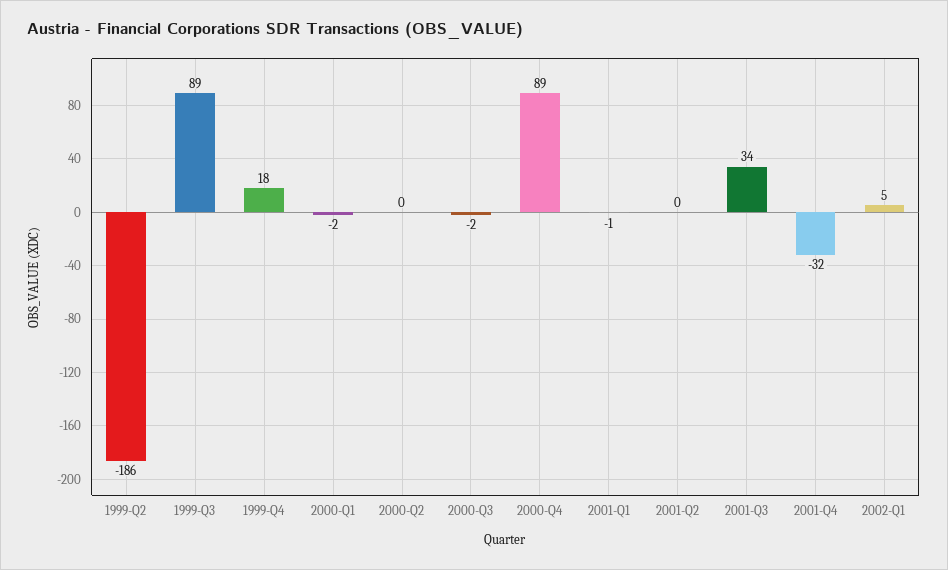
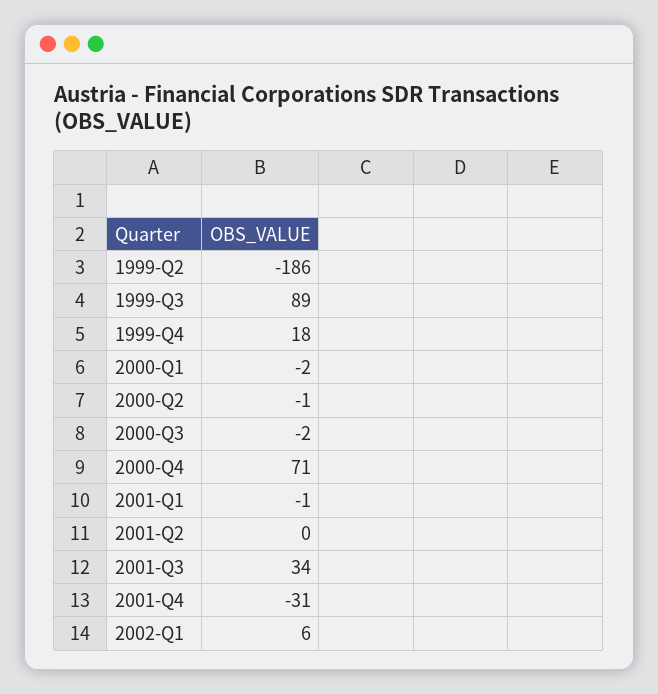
  {
    "1999-Q2": -186,
    "1999-Q3": 89,
    "1999-Q4": 18,
    "2000-Q1": -2,
-   "2000-Q2": 0,
+   "2000-Q2": -1,
    "2000-Q3": -2,
-   "2000-Q4": 89,
+   "2000-Q4": 71,
    "2001-Q1": -1,
    "2001-Q2": 0,
    "2001-Q3": 34,
-   "2001-Q4": -32,
+   "2001-Q4": -31,
-   "2002-Q1": 5
+   "2002-Q1": 6
  }

